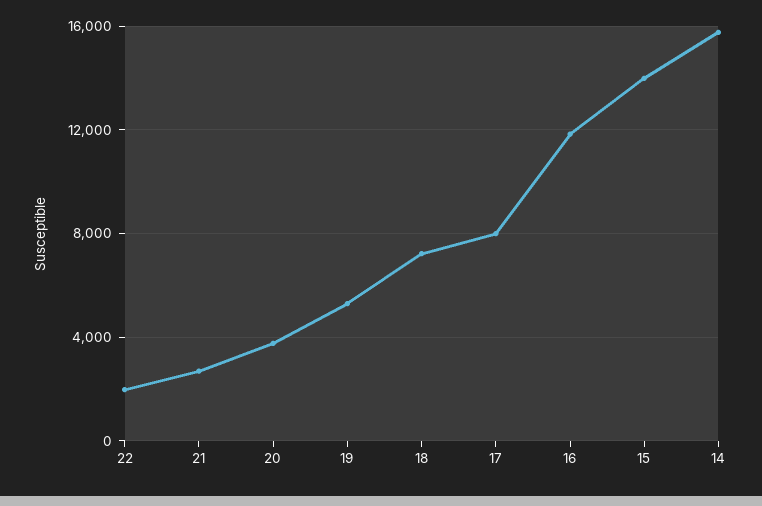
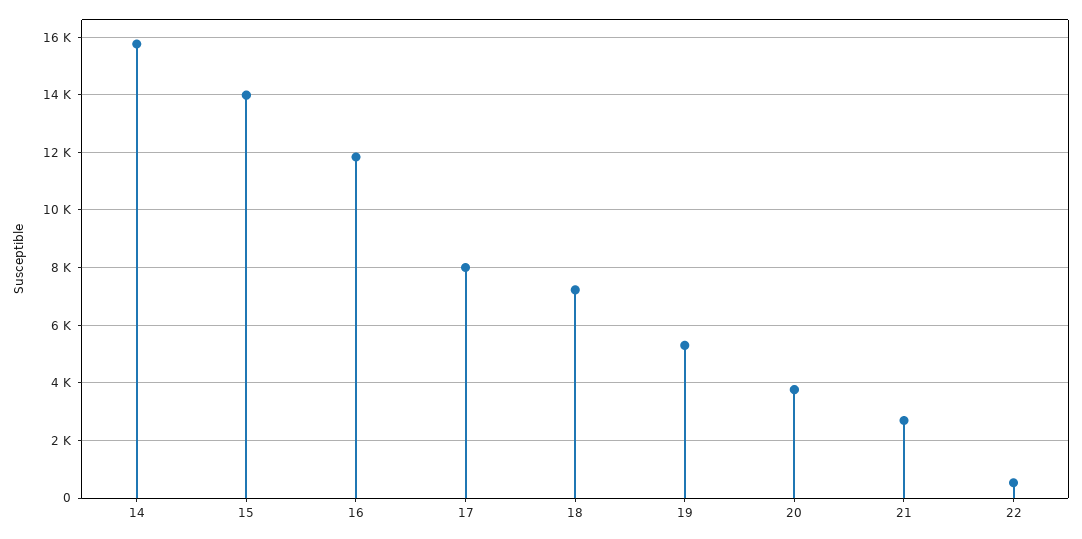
  {
-   "22": 2000,
+   "22": 500,
    "21": 2750,
    "20": 3750,
    "19": 5250,
    "18": 7250,
    "17": 8000,
    "16": 11750,
    "15": 14000,
    "14": 15750
  }

